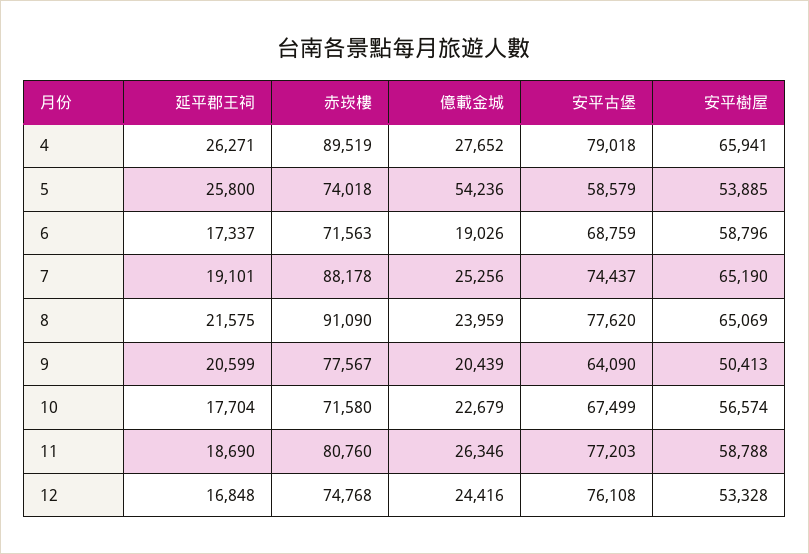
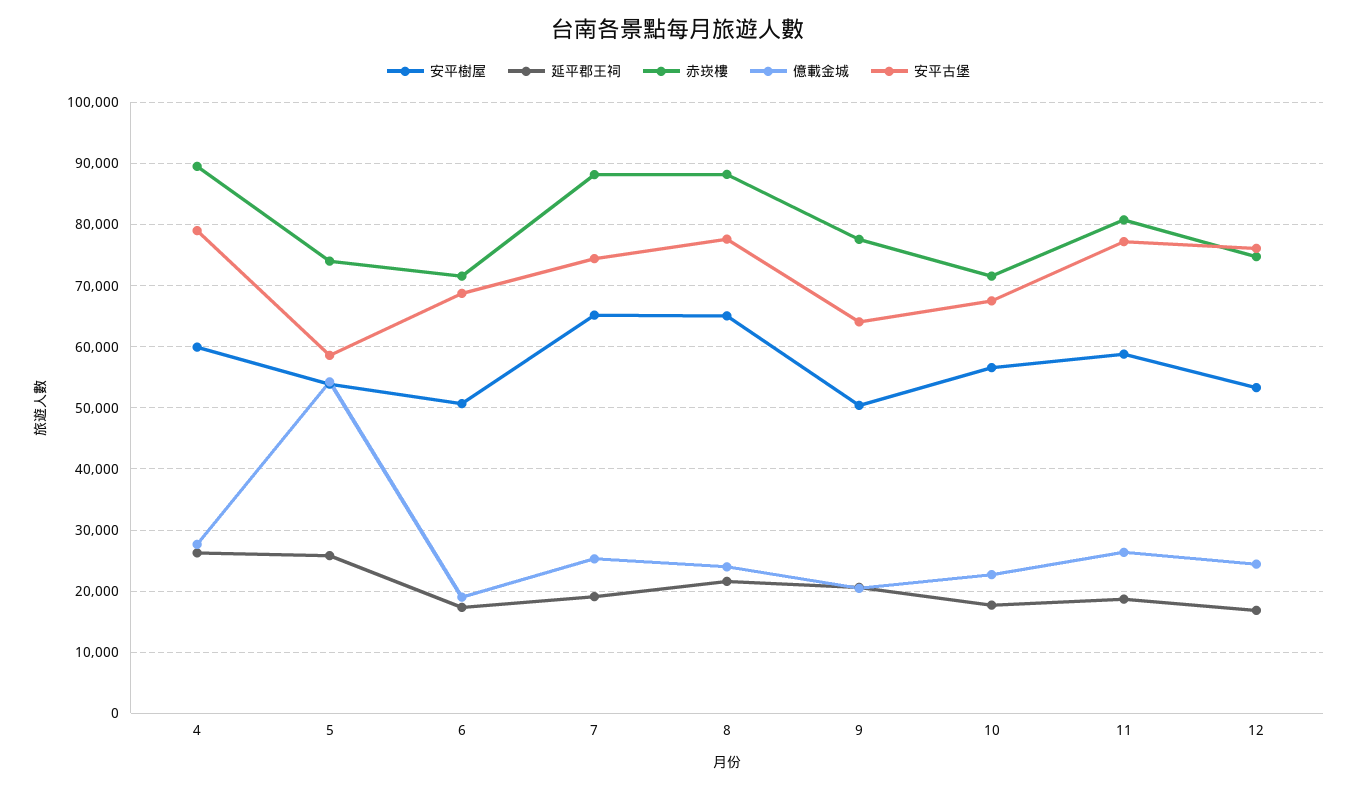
  {
    "延平郡王祠": {
      "4": 26271,
      "5": 25800,
      "6": 17337,
      "7": 19101,
      "8": 21575,
      "9": 20599,
      "10": 17704,
      "11": 18690,
      "12": 16848
    },
    "赤崁樓": {
      "4": 89519,
      "5": 74018,
      "6": 71563,
      "7": 88178,
-     "8": 91090,
+     "8": 88000,
      "9": 77567,
      "10": 71580,
      "11": 80760,
      "12": 74768
    },
    "億載金城": {
      "4": 27652,
      "5": 54236,
      "6": 19026,
      "7": 25256,
      "8": 23959,
      "9": 20439,
      "10": 22679,
      "11": 26346,
      "12": 24416
    },
    "安平古堡": {
      "4": 79018,
      "5": 58579,
      "6": 68759,
      "7": 74437,
      "8": 77620,
      "9": 64090,
      "10": 67499,
      "11": 77203,
      "12": 76108
    },
    "安平樹屋": {
-     "4": 65941,
+     "4": 60000,
      "5": 53885,
-     "6": 58796,
+     "6": 51000,
      "7": 65190,
      "8": 65069,
      "9": 50413,
      "10": 56574,
      "11": 58788,
      "12": 53328
    }
  }

